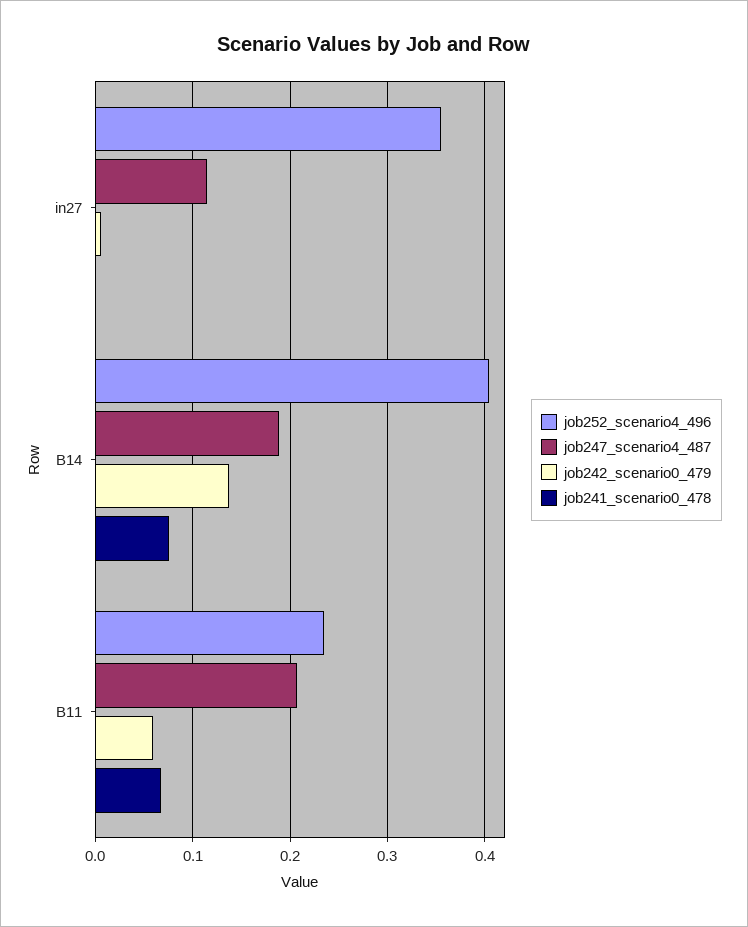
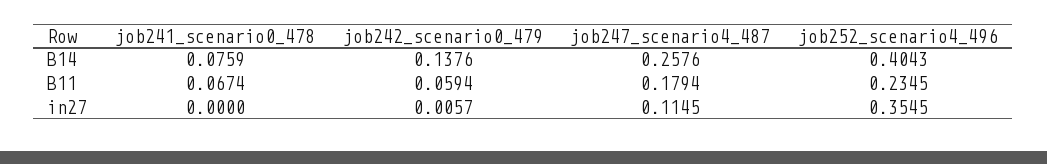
  {
    "job252_scenario4_496": {
      "in27": 0.3545,
      "B14": 0.4043,
      "B11": 0.2345
    },
    "job247_scenario4_487": {
      "in27": 0.1145,
-     "B14": 0.19,
+     "B14": 0.2576,
-     "B11": 0.21
+     "B11": 0.1794
    },
    "job242_scenario0_479": {
      "in27": 0.0057,
      "B14": 0.1376,
      "B11": 0.0594
    },
    "job241_scenario0_478": {
      "in27": 0,
      "B14": 0.0759,
      "B11": 0.0674
    }
  }

